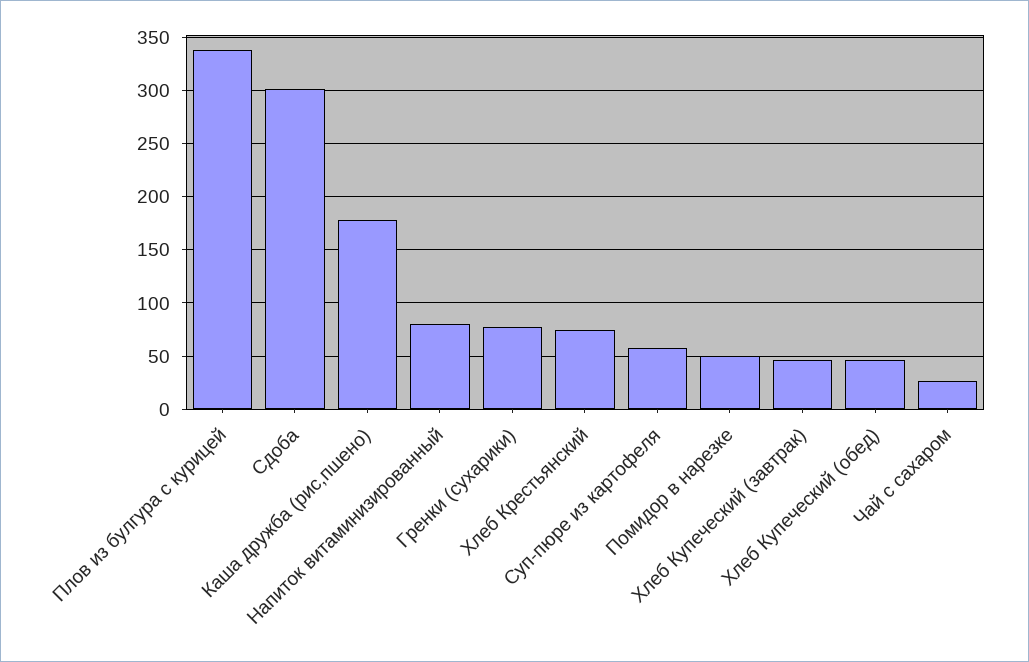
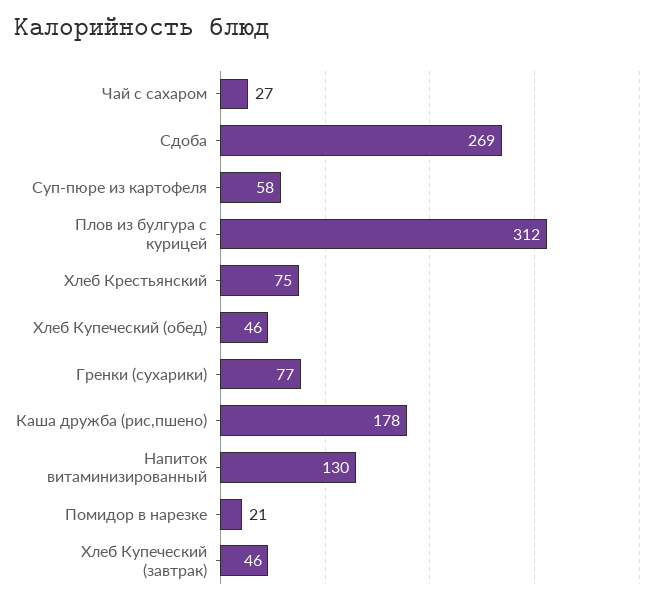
  {
-   "Плов из булгура с курицей": 340,
+   "Плов из булгура с курицей": 312,
-   "Сдоба": 300,
+   "Сдоба": 269,
    "Каша дружба (рис,пшено)": 178,
-   "Напиток витаминизированный": 80,
+   "Напиток витаминизированный": 130,
    "Гренки (сухарики)": 77,
    "Хлеб Крестьянский": 75,
    "Суп-пюре из картофеля": 58,
-   "Помидор в нарезке": 50,
+   "Помидор в нарезке": 21,
    "Хлеб Купеческий (завтрак)": 46,
    "Хлеб Купеческий (обед)": 46,
    "Чай с сахаром": 27
  }

